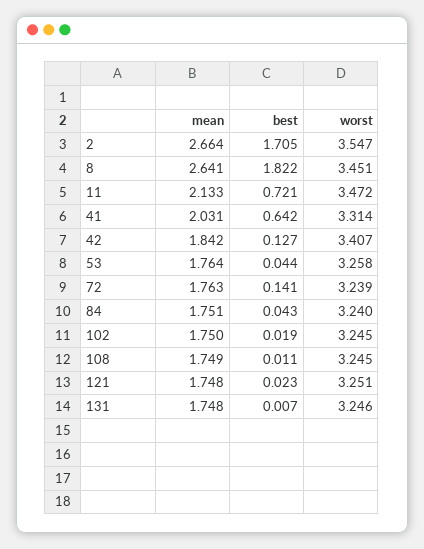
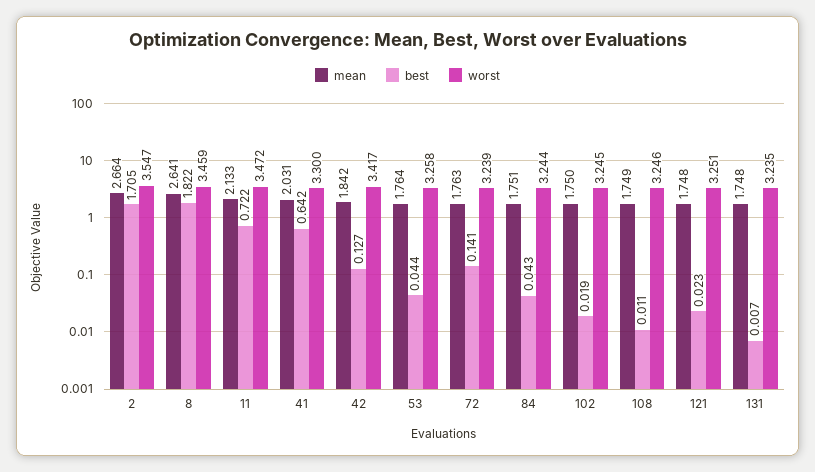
  {
    "mean": {
      "2": 2.664,
      "8": 2.641,
      "11": 2.133,
      "41": 2.031,
      "42": 1.842,
      "53": 1.764,
      "72": 1.763,
      "84": 1.751,
      "102": 1.75,
      "108": 1.749,
      "121": 1.748,
      "131": 1.748
    },
    "best": {
      "2": 1.705,
      "8": 1.822,
-     "11": 0.721,
+     "11": 0.722,
      "41": 0.642,
      "42": 0.127,
      "53": 0.044,
      "72": 0.141,
      "84": 0.043,
      "102": 0.019,
      "108": 0.011,
      "121": 0.023,
      "131": 0.007
    },
    "worst": {
      "2": 3.547,
-     "8": 3.451,
+     "8": 3.459,
      "11": 3.472,
-     "41": 3.314,
+     "41": 3.3,
-     "42": 3.407,
+     "42": 3.417,
      "53": 3.258,
      "72": 3.239,
-     "84": 3.24,
+     "84": 3.244,
      "102": 3.245,
-     "108": 3.245,
+     "108": 3.246,
      "121": 3.251,
-     "131": 3.246
+     "131": 3.235
    }
  }

